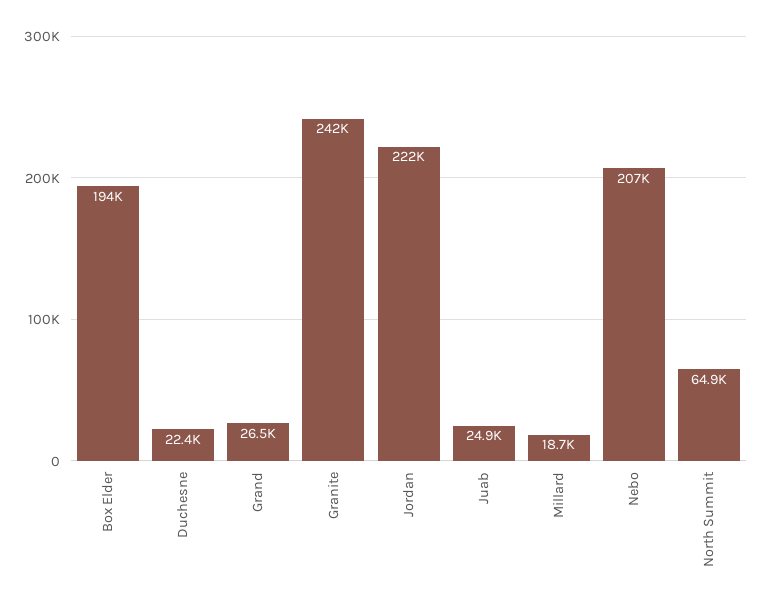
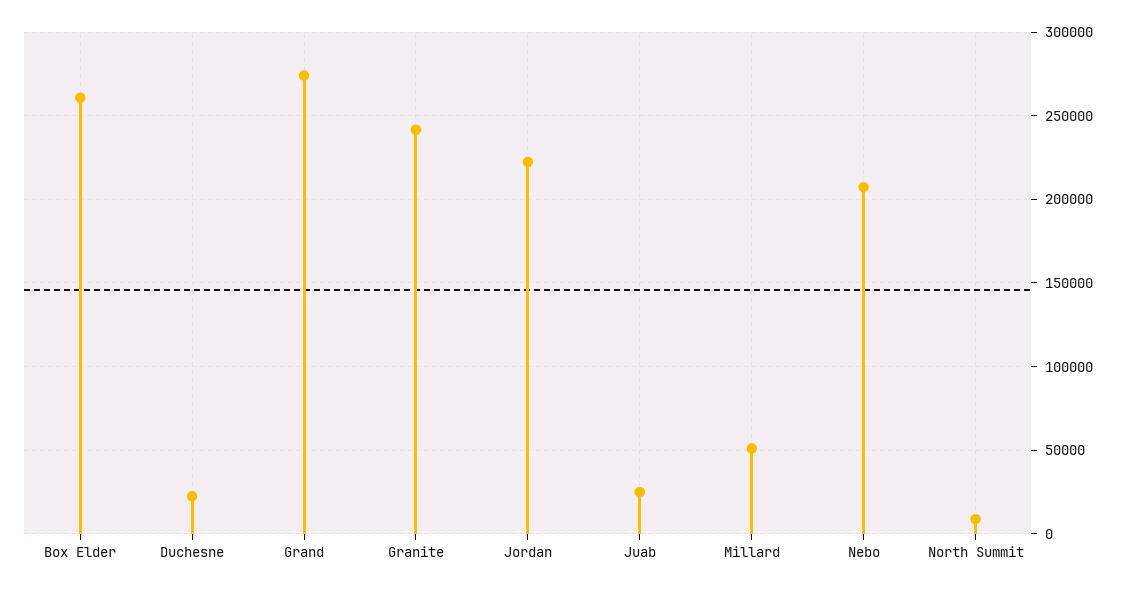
  {
-   "Box Elder": 194000,
+   "Box Elder": 260000,
    "Duchesne": 22400,
-   "Grand": 26500,
+   "Grand": 275000,
    "Granite": 242000,
    "Jordan": 222000,
    "Juab": 24900,
-   "Millard": 18700,
+   "Millard": 50000,
    "Nebo": 207000,
-   "North Summit": 64900
+   "North Summit": 10000
  }

